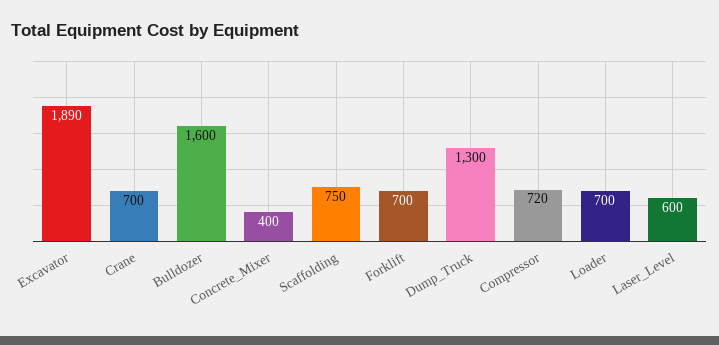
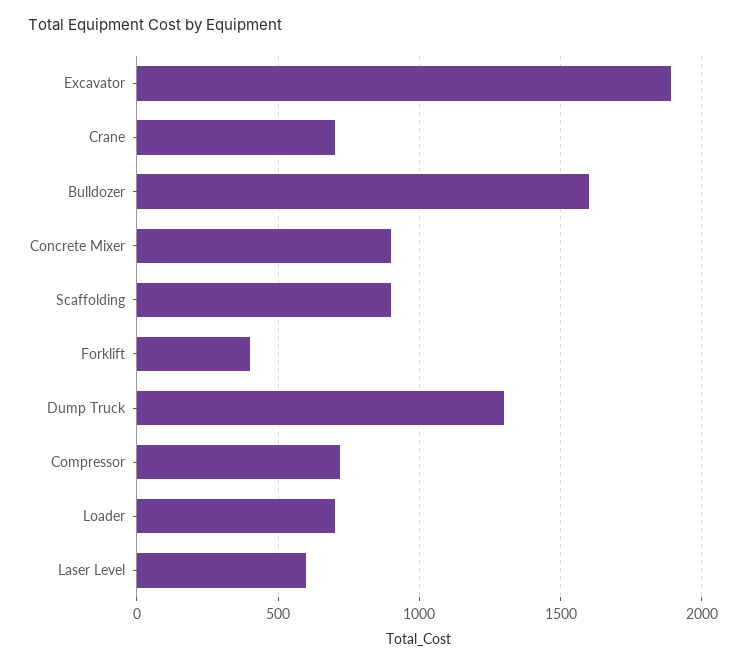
  {
    "Excavator": 1890,
    "Crane": 700,
    "Bulldozer": 1600,
-   "Concrete_Mixer": 400,
+   "Concrete_Mixer": 900,
-   "Scaffolding": 750,
+   "Scaffolding": 900,
-   "Forklift": 700,
+   "Forklift": 400,
    "Dump_Truck": 1300,
    "Compressor": 720,
    "Loader": 700,
    "Laser_Level": 600
  }

